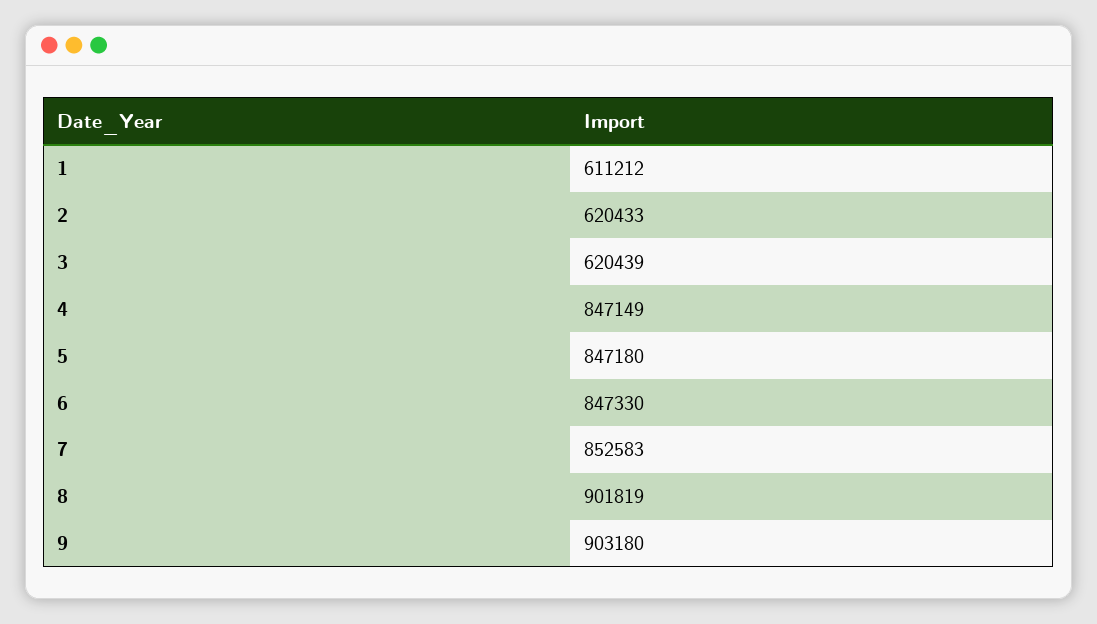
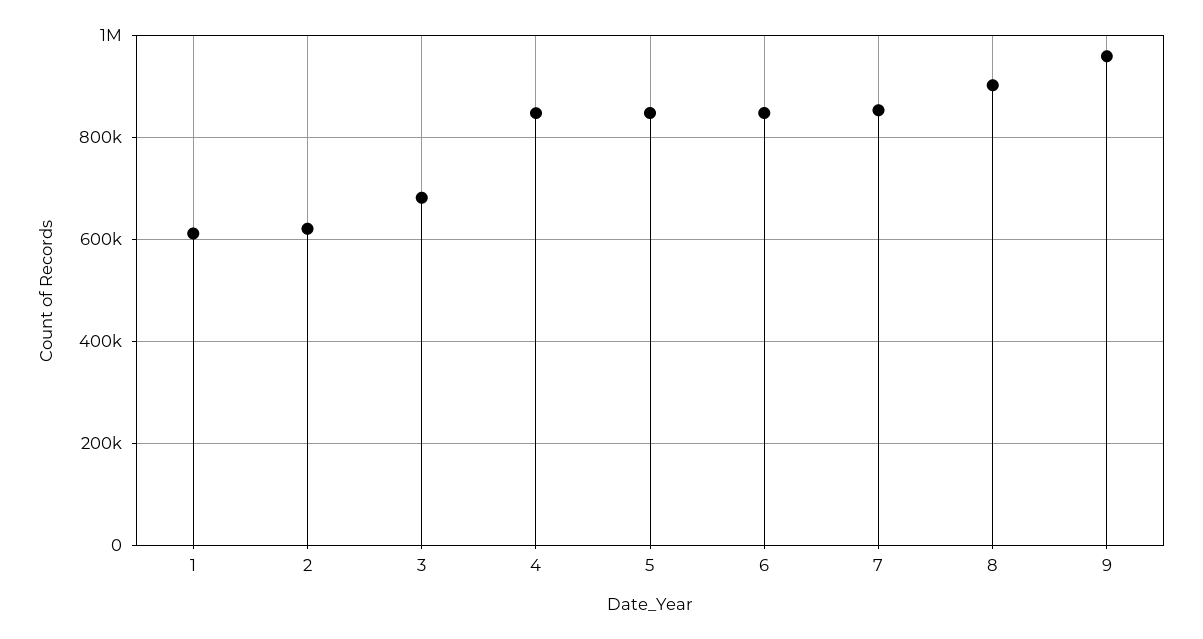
  {
    "1": 611212,
    "2": 620433,
-   "3": 620439,
+   "3": 680000,
    "4": 847149,
    "5": 847180,
    "6": 847330,
    "7": 852583,
    "8": 901819,
-   "9": 903180
+   "9": 960000
  }

